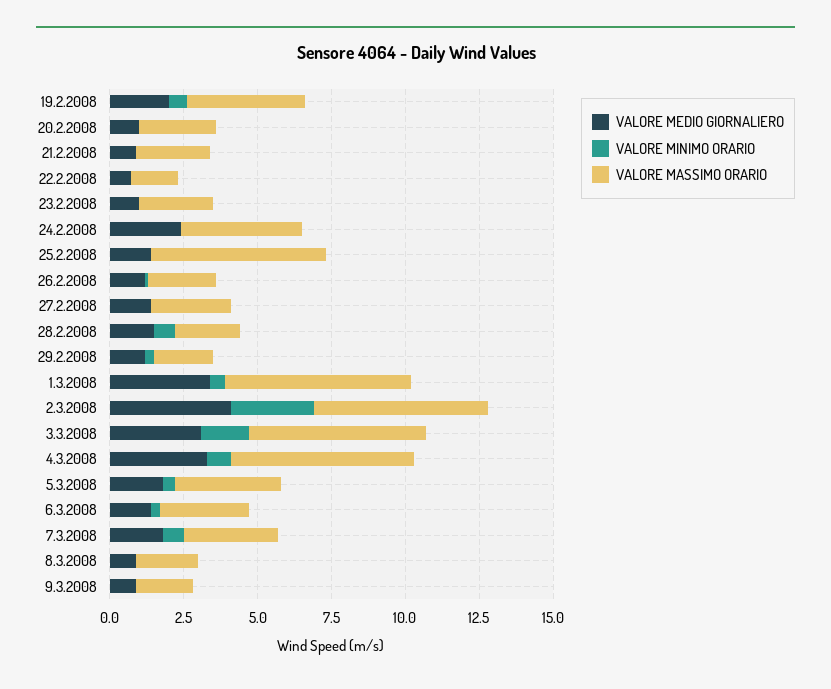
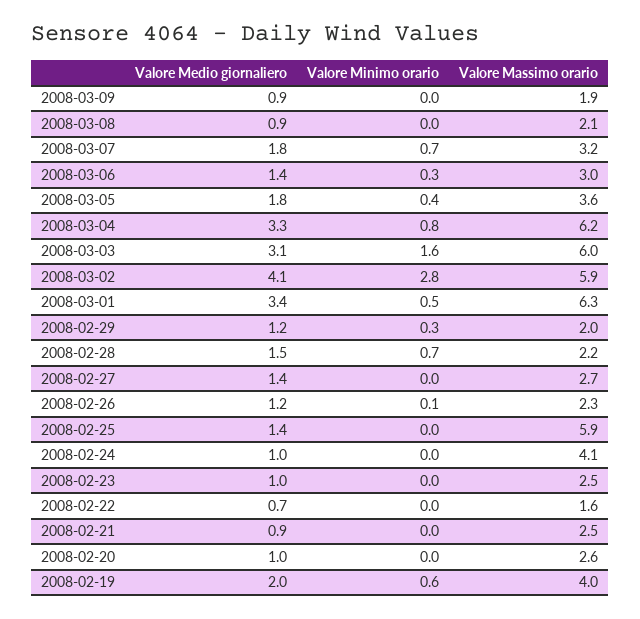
  {
    "VALORE MEDIO GIORNALIERO": {
      "19.2.2008": 2,
      "20.2.2008": 1,
      "21.2.2008": 0.9,
      "22.2.2008": 0.7,
      "23.2.2008": 1,
-     "24.2.2008": 2.5,
+     "24.2.2008": 1,
      "25.2.2008": 1.4,
      "26.2.2008": 1.2,
      "27.2.2008": 1.4,
      "28.2.2008": 1.5,
      "29.2.2008": 1.2,
      "1.3.2008": 3.4,
      "2.3.2008": 4.1,
      "3.3.2008": 3.1,
      "4.3.2008": 3.3,
      "5.3.2008": 1.8,
      "6.3.2008": 1.4,
      "7.3.2008": 1.8,
      "8.3.2008": 0.9,
      "9.3.2008": 0.9
    },
    "VALORE MINIMO ORARIO": {
      "19.2.2008": 0.6,
      "20.2.2008": 0,
      "21.2.2008": 0,
      "22.2.2008": 0,
      "23.2.2008": 0,
      "24.2.2008": 0,
      "25.2.2008": 0,
      "26.2.2008": 0.1,
      "27.2.2008": 0,
      "28.2.2008": 0.7,
      "29.2.2008": 0.3,
      "1.3.2008": 0.5,
      "2.3.2008": 2.8,
      "3.3.2008": 1.6,
      "4.3.2008": 0.8,
      "5.3.2008": 0.4,
      "6.3.2008": 0.3,
      "7.3.2008": 0.7,
      "8.3.2008": 0,
      "9.3.2008": 0
    },
    "VALORE MASSIMO ORARIO": {
      "19.2.2008": 4,
      "20.2.2008": 2.6,
      "21.2.2008": 2.5,
      "22.2.2008": 1.6,
      "23.2.2008": 2.5,
      "24.2.2008": 4.1,
      "25.2.2008": 5.9,
      "26.2.2008": 2.3,
      "27.2.2008": 2.7,
      "28.2.2008": 2.2,
      "29.2.2008": 2,
      "1.3.2008": 6.3,
      "2.3.2008": 5.9,
      "3.3.2008": 6,
      "4.3.2008": 6.2,
      "5.3.2008": 3.6,
      "6.3.2008": 3,
      "7.3.2008": 3.2,
      "8.3.2008": 2.1,
      "9.3.2008": 1.9
    }
  }

